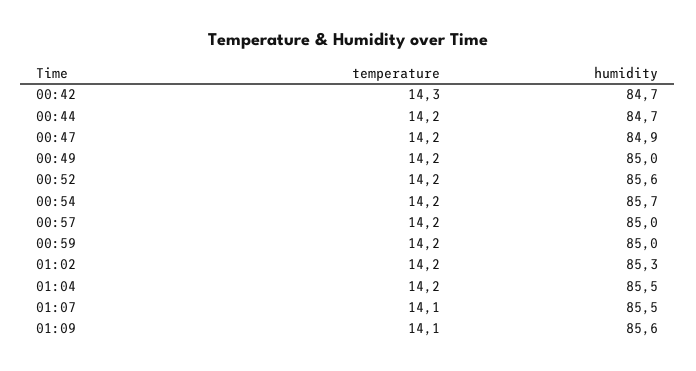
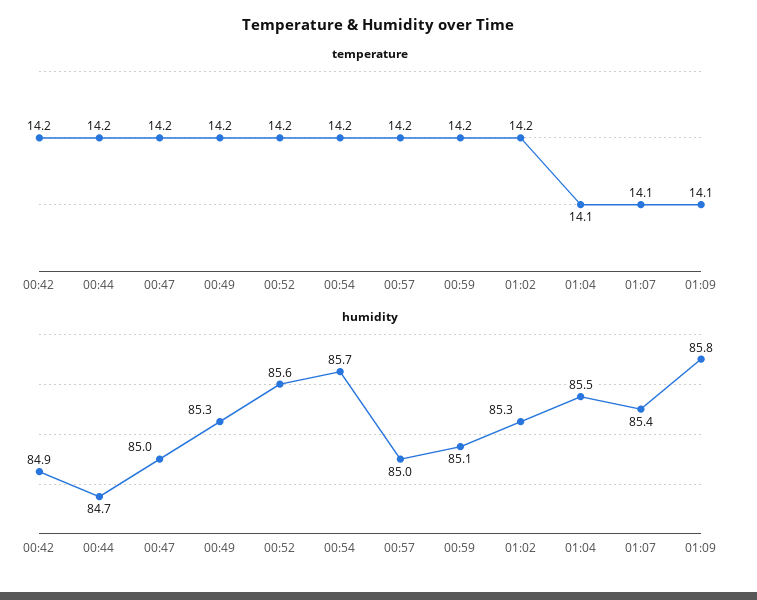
  {
    "temperature": {
-     "00:42": 14.3,
+     "00:42": 14.2,
      "00:44": 14.2,
      "00:47": 14.2,
      "00:49": 14.2,
      "00:52": 14.2,
      "00:54": 14.2,
      "00:57": 14.2,
      "00:59": 14.2,
      "01:02": 14.2,
-     "01:04": 14.2,
+     "01:04": 14.1,
      "01:07": 14.1,
      "01:09": 14.1
    },
    "humidity": {
-     "00:42": 84.7,
+     "00:42": 84.9,
      "00:44": 84.7,
-     "00:47": 84.9,
+     "00:47": 85,
-     "00:49": 85,
+     "00:49": 85.3,
      "00:52": 85.6,
      "00:54": 85.7,
      "00:57": 85,
-     "00:59": 85,
+     "00:59": 85.1,
      "01:02": 85.3,
      "01:04": 85.5,
-     "01:07": 85.5,
+     "01:07": 85.4,
-     "01:09": 85.6
+     "01:09": 85.8
    }
  }

